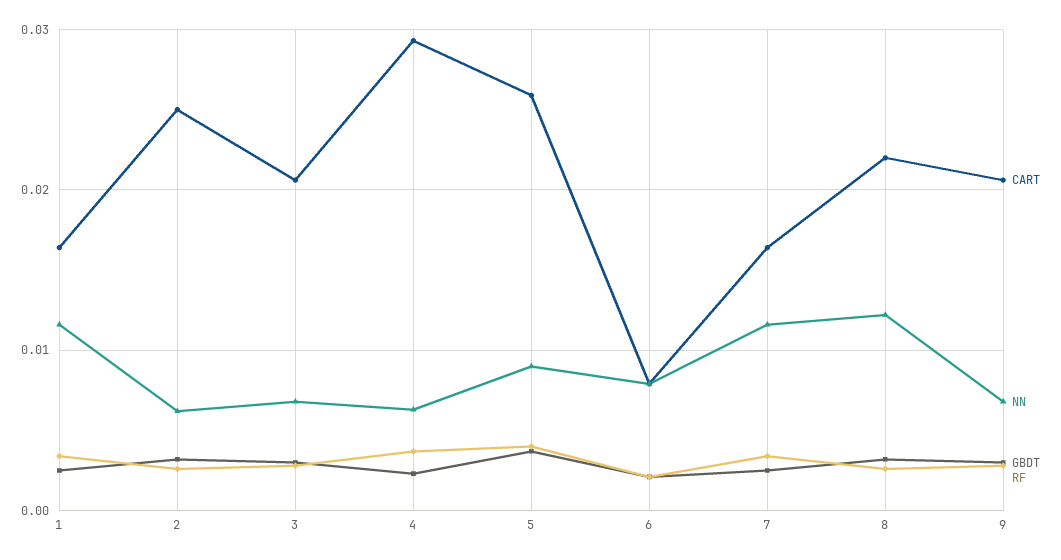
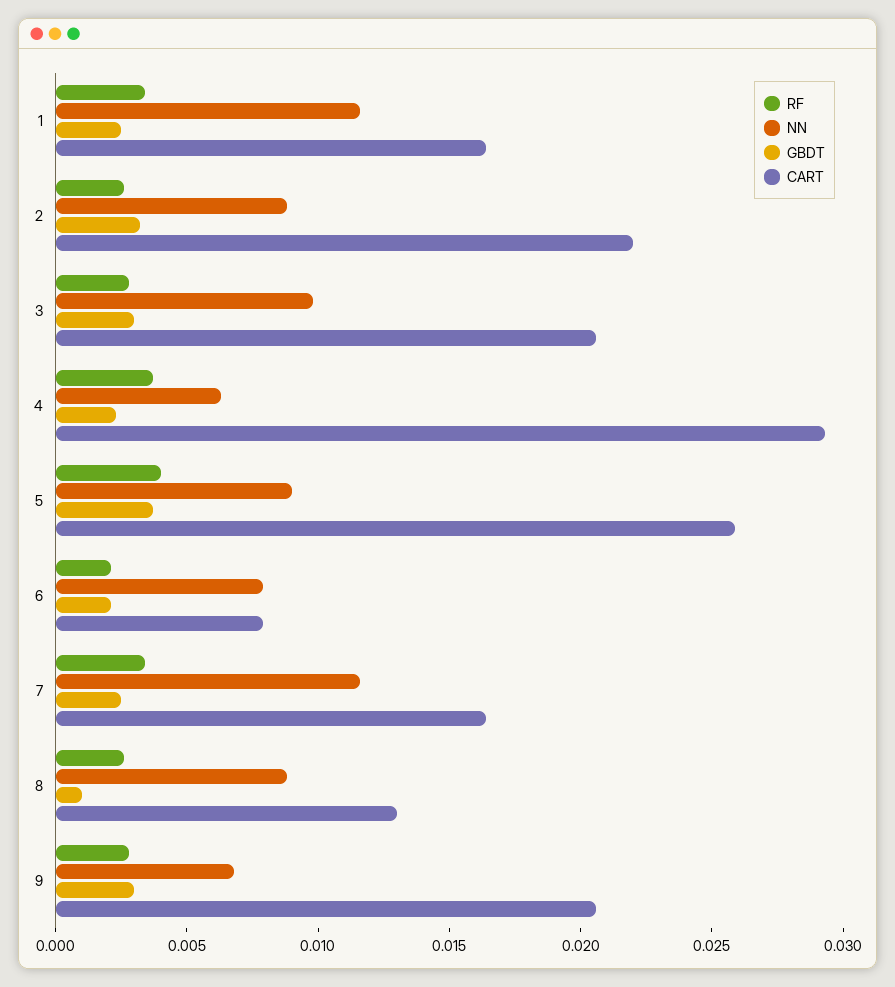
  {
    "CART": {
      "1": 0.016,
-     "2": 0.025,
+     "2": 0.022,
      "3": 0.021,
      "4": 0.029,
      "5": 0.026,
      "6": 0.008,
      "7": 0.016,
-     "8": 0.022,
+     "8": 0.013,
      "9": 0.021
    },
    "NN": {
      "1": 0.012,
-     "2": 0.006,
+     "2": 0.009,
-     "3": 0.007,
+     "3": 0.01,
      "4": 0.006,
      "5": 0.009,
      "6": 0.008,
      "7": 0.012,
-     "8": 0.012,
+     "8": 0.009,
      "9": 0.007
    },
    "GBDT": {
      "1": 0.003,
      "2": 0.003,
      "3": 0.003,
      "4": 0.002,
      "5": 0.004,
      "6": 0.002,
      "7": 0.003,
-     "8": 0.003,
+     "8": 0.001,
      "9": 0.003
    },
    "RF": {
      "1": 0.003,
      "2": 0.003,
      "3": 0.003,
      "4": 0.004,
      "5": 0.004,
      "6": 0.002,
      "7": 0.003,
      "8": 0.003,
      "9": 0.003
    }
  }

